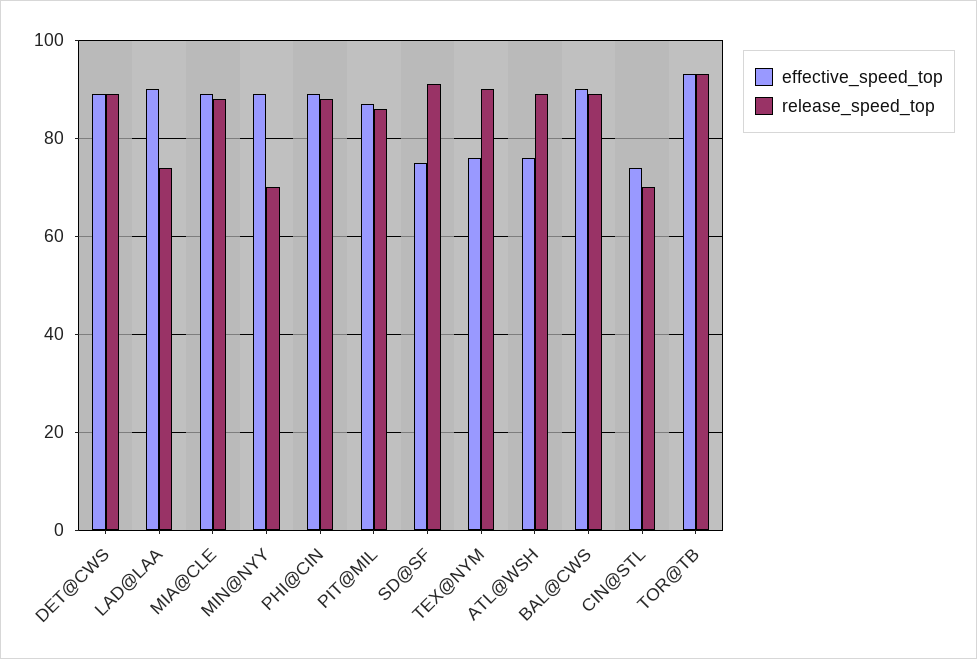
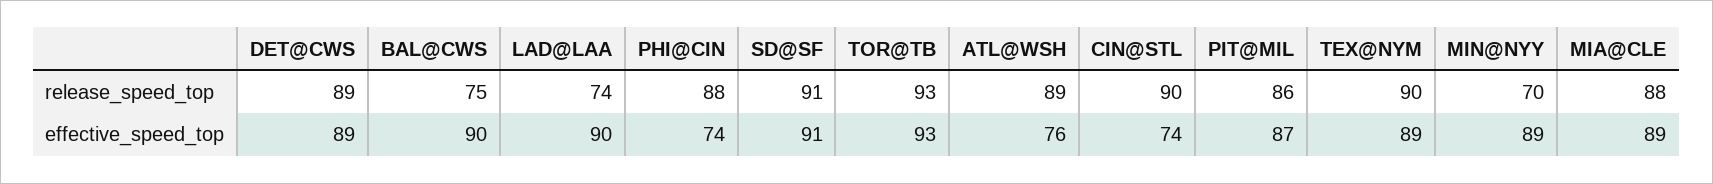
  {
    "effective_speed_top": {
      "DET@CWS": 89,
      "LAD@LAA": 90,
      "MIA@CLE": 89,
      "MIN@NYY": 89,
-     "PHI@CIN": 90,
+     "PHI@CIN": 74,
      "PIT@MIL": 87,
-     "SD@SF": 75,
+     "SD@SF": 91,
-     "TEX@NYM": 75,
+     "TEX@NYM": 89,
      "ATL@WSH": 76,
      "BAL@CWS": 90,
      "CIN@STL": 74,
      "TOR@TB": 93
    },
    "release_speed_top": {
      "DET@CWS": 89,
      "LAD@LAA": 74,
      "MIA@CLE": 88,
      "MIN@NYY": 70,
      "PHI@CIN": 88,
      "PIT@MIL": 86,
      "SD@SF": 91,
      "TEX@NYM": 90,
      "ATL@WSH": 89,
-     "BAL@CWS": 90,
+     "BAL@CWS": 75,
-     "CIN@STL": 70,
+     "CIN@STL": 90,
      "TOR@TB": 93
    }
  }

